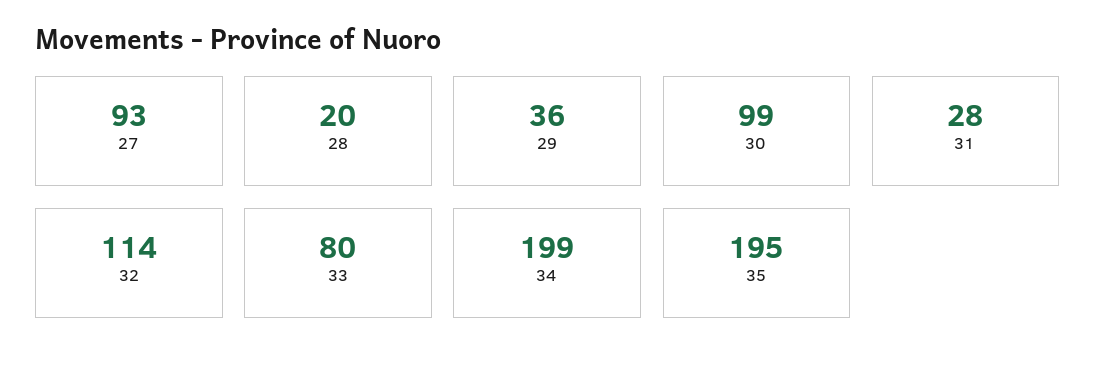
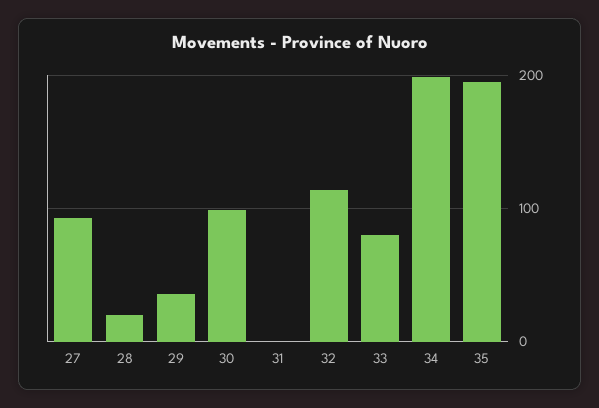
  {
    "27": 93,
    "28": 20,
    "29": 36,
    "30": 99,
-   "31": 28,
+   "31": 0,
    "32": 114,
    "33": 80,
    "34": 199,
    "35": 195
  }

